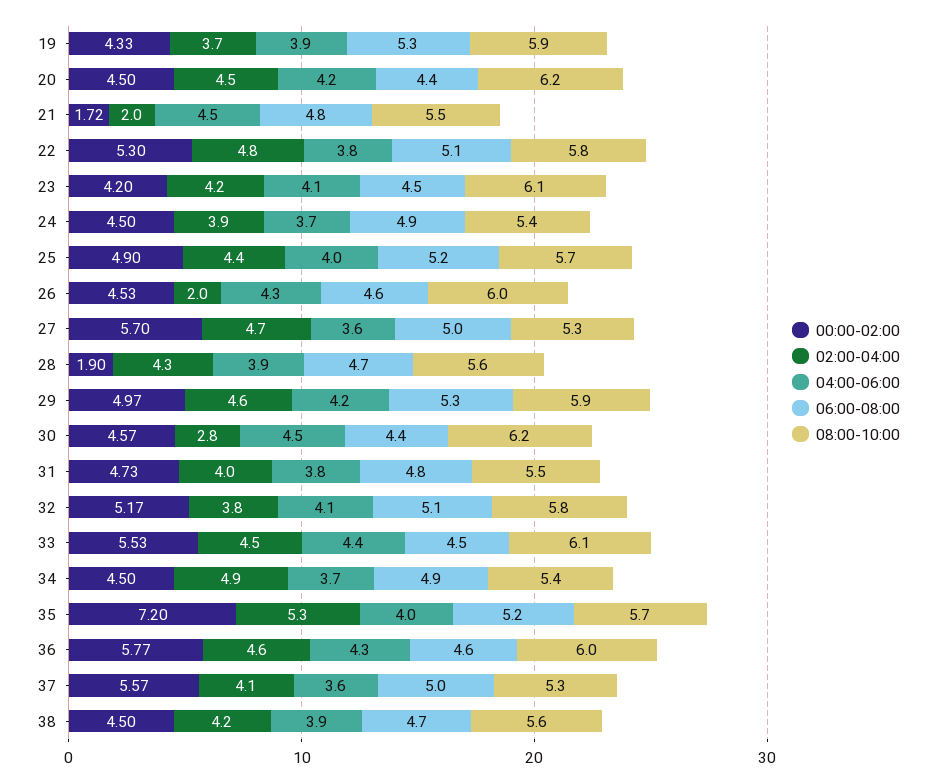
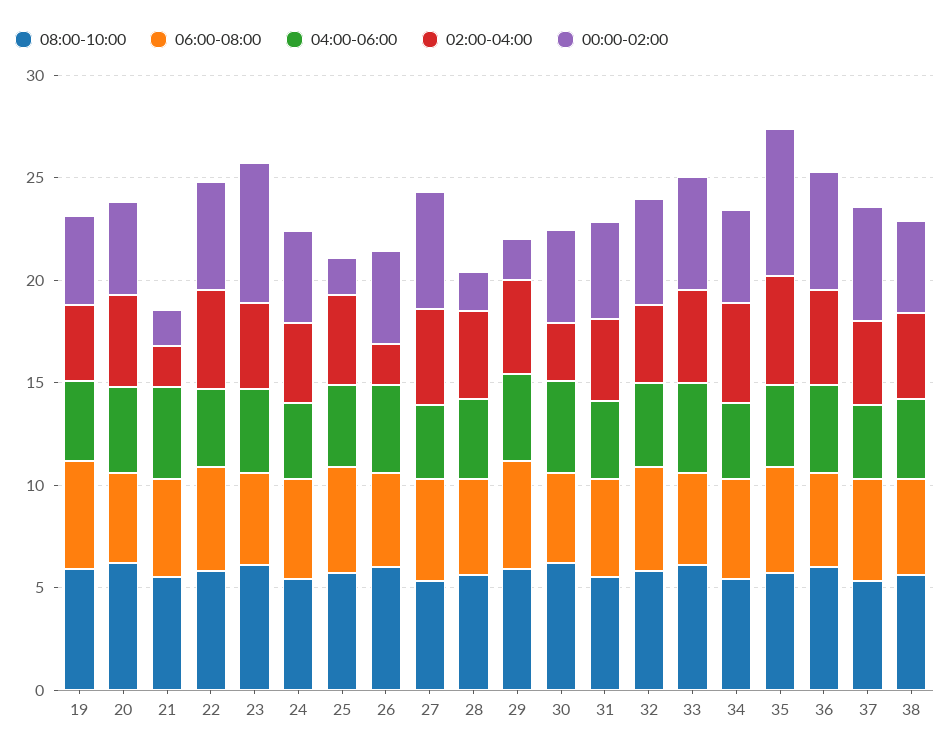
  {
    "00:00-02:00": {
      "19": 4.33,
      "20": 4.5,
      "21": 1.72,
      "22": 5.3,
-     "23": 4.2,
+     "23": 7,
      "24": 4.5,
-     "25": 4.9,
+     "25": 2,
      "26": 4.53,
      "27": 5.7,
      "28": 1.9,
-     "29": 4.97,
+     "29": 2,
      "30": 4.57,
      "31": 4.73,
      "32": 5.17,
      "33": 5.53,
      "34": 4.5,
      "35": 7.2,
      "36": 5.77,
      "37": 5.57,
      "38": 4.5
    },
    "02:00-04:00": {
      "19": 3.7,
      "20": 4.5,
      "21": 2,
      "22": 4.8,
      "23": 4.2,
      "24": 3.9,
      "25": 4.4,
      "26": 2,
      "27": 4.7,
      "28": 4.3,
      "29": 4.6,
      "30": 2.8,
      "31": 4,
      "32": 3.8,
      "33": 4.5,
      "34": 4.9,
      "35": 5.3,
      "36": 4.6,
      "37": 4.1,
      "38": 4.2
    },
    "04:00-06:00": {
      "19": 3.9,
      "20": 4.2,
      "21": 4.5,
      "22": 3.8,
      "23": 4.1,
      "24": 3.7,
      "25": 4,
      "26": 4.3,
      "27": 3.6,
      "28": 3.9,
      "29": 4.2,
      "30": 4.5,
      "31": 3.8,
      "32": 4.1,
      "33": 4.4,
      "34": 3.7,
      "35": 4,
      "36": 4.3,
      "37": 3.6,
      "38": 3.9
    },
    "06:00-08:00": {
      "19": 5.3,
      "20": 4.4,
      "21": 4.8,
      "22": 5.1,
      "23": 4.5,
      "24": 4.9,
      "25": 5.2,
      "26": 4.6,
      "27": 5,
      "28": 4.7,
      "29": 5.3,
      "30": 4.4,
      "31": 4.8,
      "32": 5.1,
      "33": 4.5,
      "34": 4.9,
      "35": 5.2,
      "36": 4.6,
      "37": 5,
      "38": 4.7
    },
    "08:00-10:00": {
      "19": 5.9,
      "20": 6.2,
      "21": 5.5,
      "22": 5.8,
      "23": 6.1,
      "24": 5.4,
      "25": 5.7,
      "26": 6,
      "27": 5.3,
      "28": 5.6,
      "29": 5.9,
      "30": 6.2,
      "31": 5.5,
      "32": 5.8,
      "33": 6.1,
      "34": 5.4,
      "35": 5.7,
      "36": 6,
      "37": 5.3,
      "38": 5.6
    }
  }

